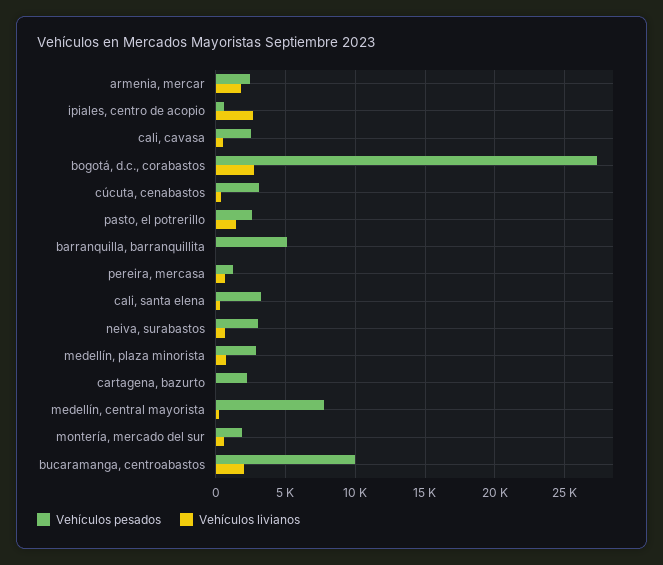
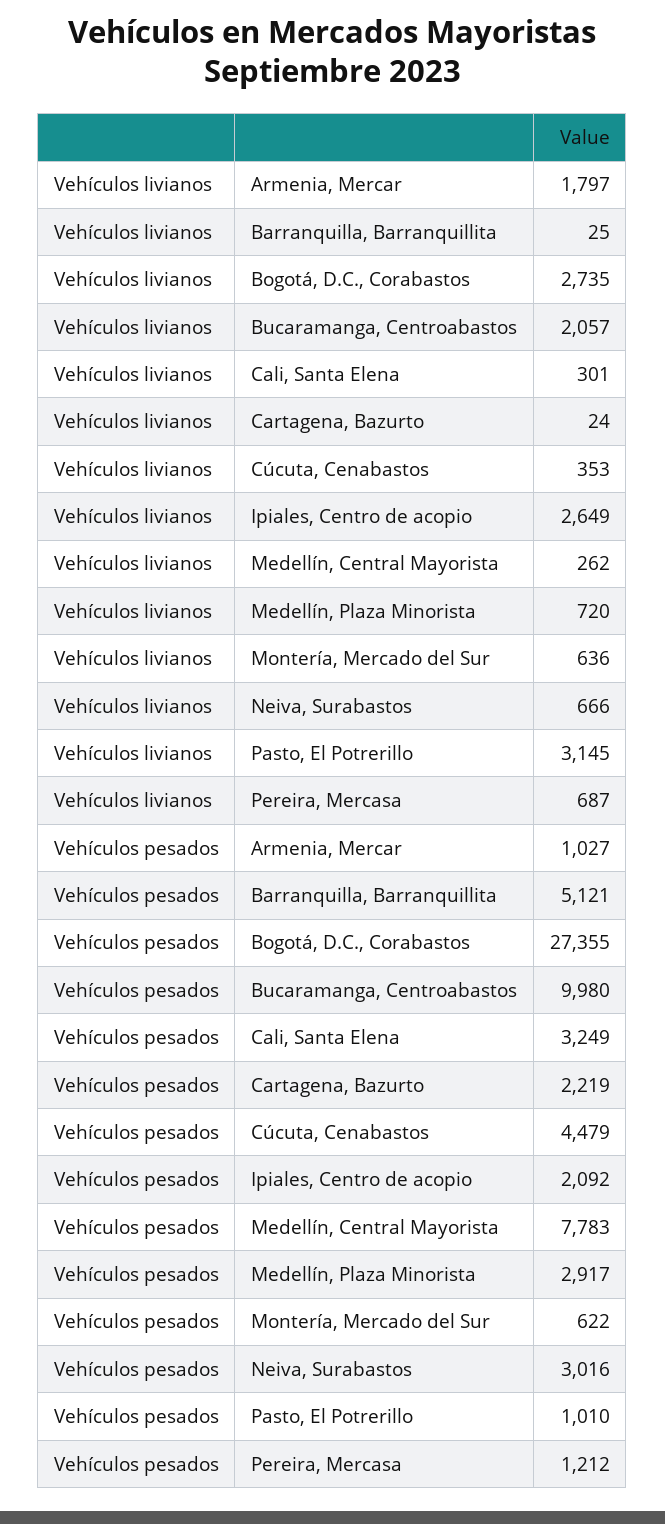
  {
    "Vehículos pesados": {
-     "armenia, mercar": 2500,
+     "armenia, mercar": 1027,
-     "ipiales, centro de acopio": 500,
+     "ipiales, centro de acopio": 2092,
-     "cali, cavasa": 2500,
      "bogotá, d.c., corabastos": 27355,
-     "cúcuta, cenabastos": 3000,
+     "cúcuta, cenabastos": 4479,
-     "pasto, el potrerillo": 2500,
+     "pasto, el potrerillo": 1010,
      "barranquilla, barranquillita": 5121,
      "pereira, mercasa": 1212,
      "cali, santa elena": 3249,
      "neiva, surabastos": 3016,
      "medellín, plaza minorista": 2917,
      "cartagena, bazurto": 2219,
      "medellín, central mayorista": 7783,
-     "montería, mercado del sur": 2000,
+     "montería, mercado del sur": 622,
      "bucaramanga, centroabastos": 9980
    },
    "Vehículos livianos": {
      "armenia, mercar": 1797,
      "ipiales, centro de acopio": 2649,
-     "cali, cavasa": 500,
      "bogotá, d.c., corabastos": 2735,
      "cúcuta, cenabastos": 353,
-     "pasto, el potrerillo": 1500,
+     "pasto, el potrerillo": 3145,
      "barranquilla, barranquillita": 25,
      "pereira, mercasa": 687,
      "cali, santa elena": 301,
      "neiva, surabastos": 666,
      "medellín, plaza minorista": 720,
      "cartagena, bazurto": 24,
      "medellín, central mayorista": 262,
      "montería, mercado del sur": 636,
      "bucaramanga, centroabastos": 2057
    }
  }

